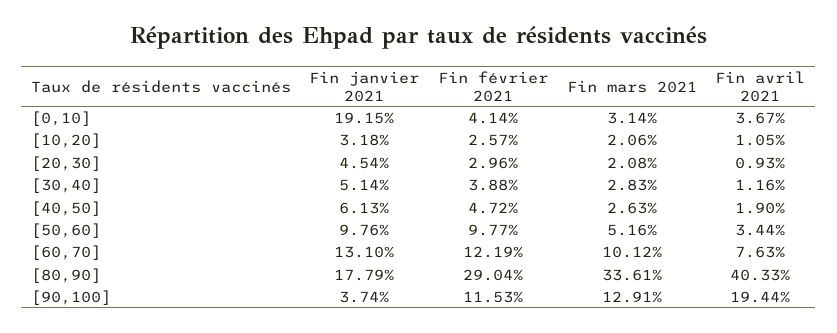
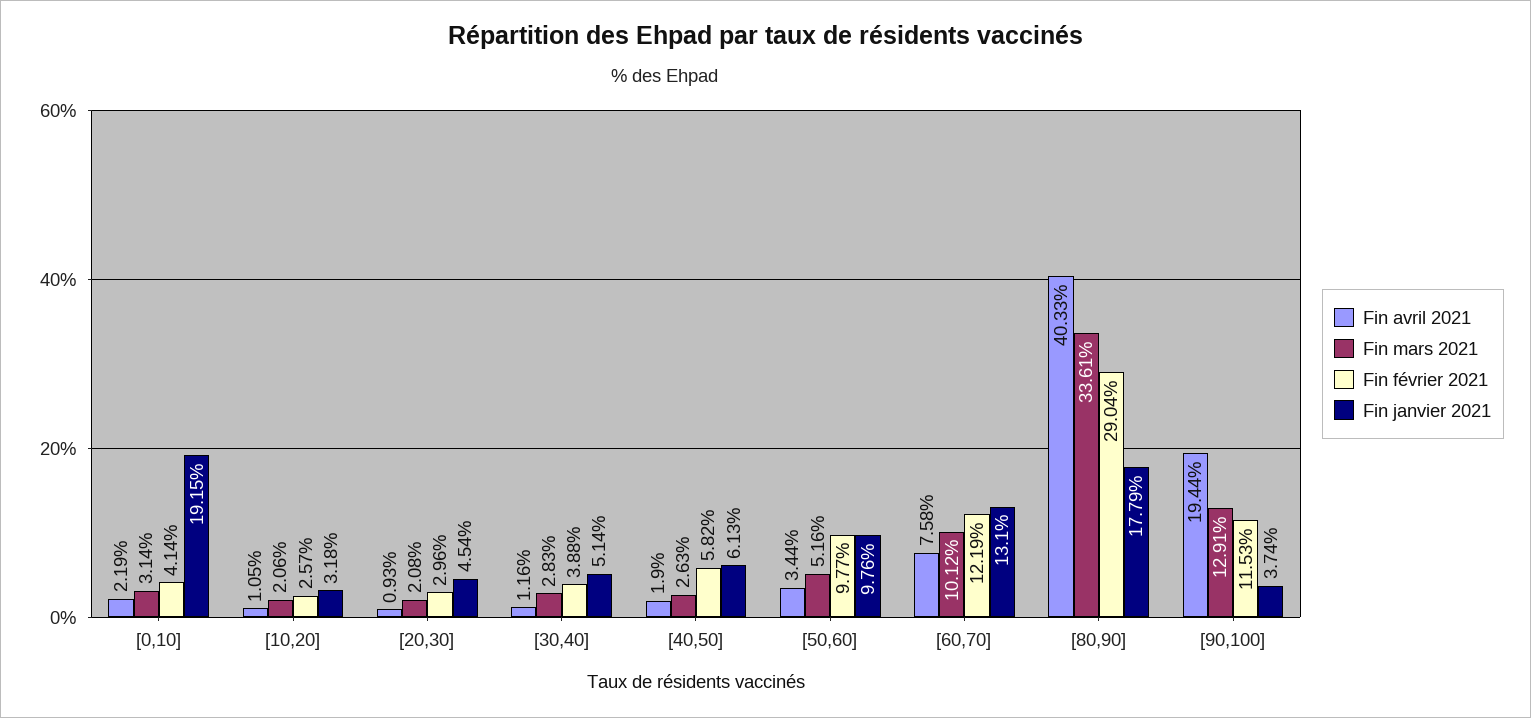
  {
    "Fin janvier 2021": {
      "[0,10]": 19.15,
      "[10,20]": 3.18,
      "[20,30]": 4.54,
      "[30,40]": 5.14,
      "[40,50]": 6.13,
      "[50,60]": 9.76,
      "[60,70]": 13.1,
      "[80,90]": 17.79,
      "[90,100]": 3.74
    },
    "Fin février 2021": {
      "[0,10]": 4.14,
      "[10,20]": 2.57,
      "[20,30]": 2.96,
      "[30,40]": 3.88,
-     "[40,50]": 4.72,
+     "[40,50]": 5.82,
      "[50,60]": 9.77,
      "[60,70]": 12.19,
      "[80,90]": 29.04,
      "[90,100]": 11.53
    },
    "Fin mars 2021": {
      "[0,10]": 3.14,
      "[10,20]": 2.06,
      "[20,30]": 2.08,
      "[30,40]": 2.83,
      "[40,50]": 2.63,
      "[50,60]": 5.16,
      "[60,70]": 10.12,
      "[80,90]": 33.61,
      "[90,100]": 12.91
    },
    "Fin avril 2021": {
-     "[0,10]": 3.67,
+     "[0,10]": 2.19,
      "[10,20]": 1.05,
      "[20,30]": 0.93,
      "[30,40]": 1.16,
      "[40,50]": 1.9,
      "[50,60]": 3.44,
-     "[60,70]": 7.63,
+     "[60,70]": 7.58,
      "[80,90]": 40.33,
      "[90,100]": 19.44
    }
  }

